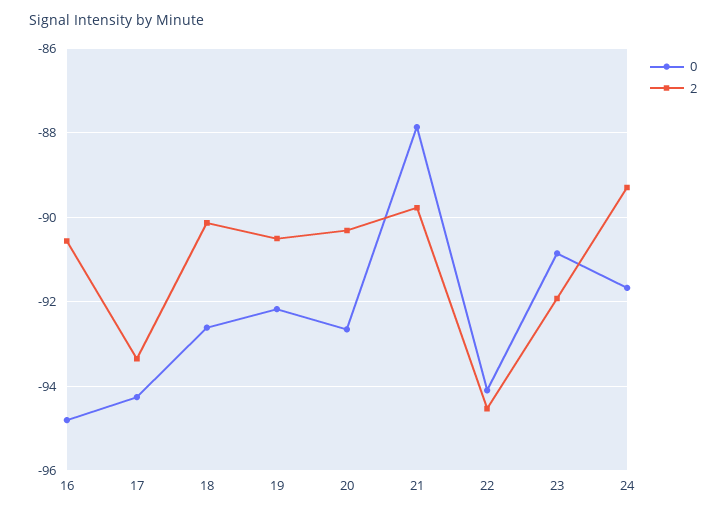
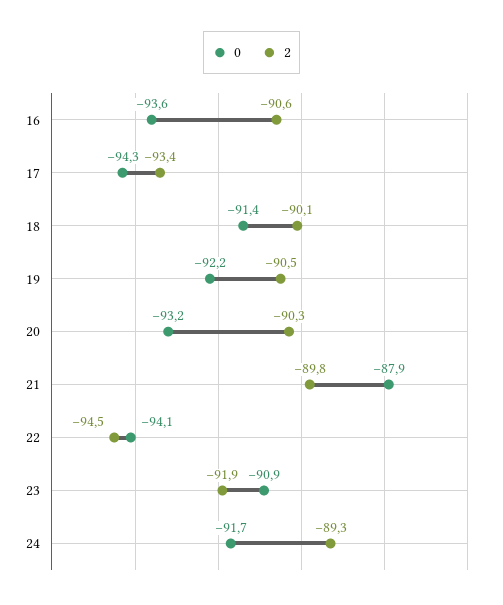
  {
    "0": {
-     "16": -94.8,
+     "16": -93.6,
      "17": -94.3,
-     "18": -92.6,
+     "18": -91.4,
      "19": -92.2,
-     "20": -92.6,
+     "20": -93.2,
      "21": -87.9,
      "22": -94.1,
      "23": -90.9,
      "24": -91.7
    },
    "2": {
      "16": -90.6,
      "17": -93.4,
      "18": -90.1,
      "19": -90.5,
      "20": -90.3,
      "21": -89.8,
      "22": -94.5,
      "23": -91.9,
      "24": -89.3
    }
  }

